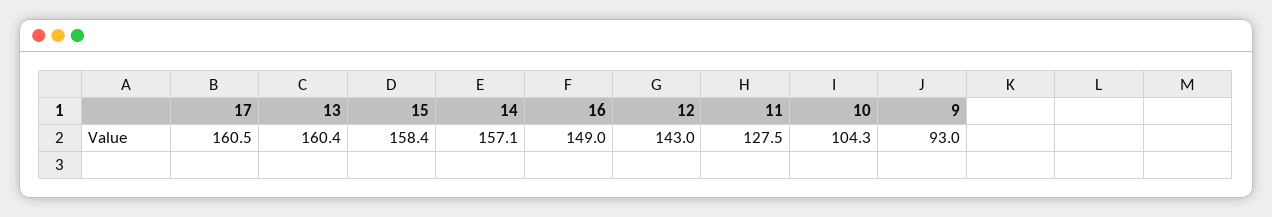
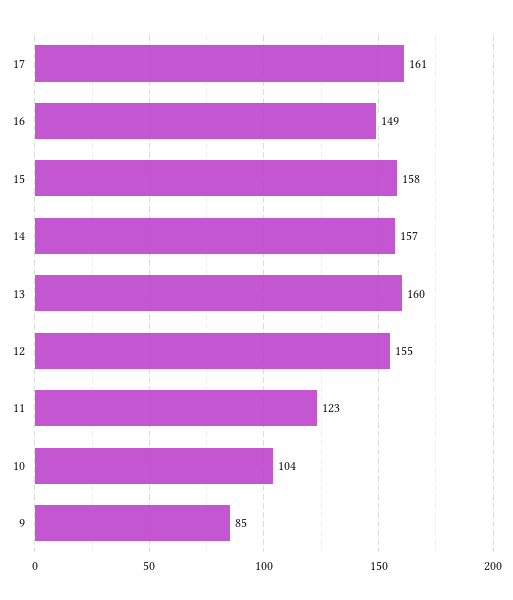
  {
    "17": 160.5,
    "13": 160.4,
    "15": 158.4,
    "14": 157.1,
    "16": 149,
-   "12": 143,
+   "12": 155,
-   "11": 127.5,
+   "11": 123,
    "10": 104.3,
-   "9": 93
+   "9": 85
  }

